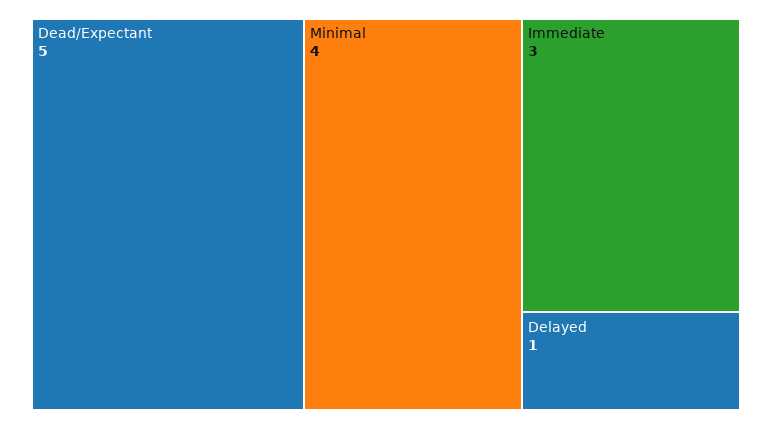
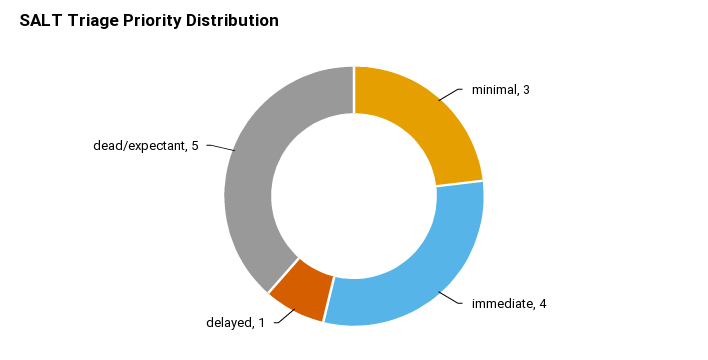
  {
    "Dead/Expectant": 5,
-   "Minimal": 4,
+   "Minimal": 3,
-   "Immediate": 3,
+   "Immediate": 4,
    "Delayed": 1
  }

